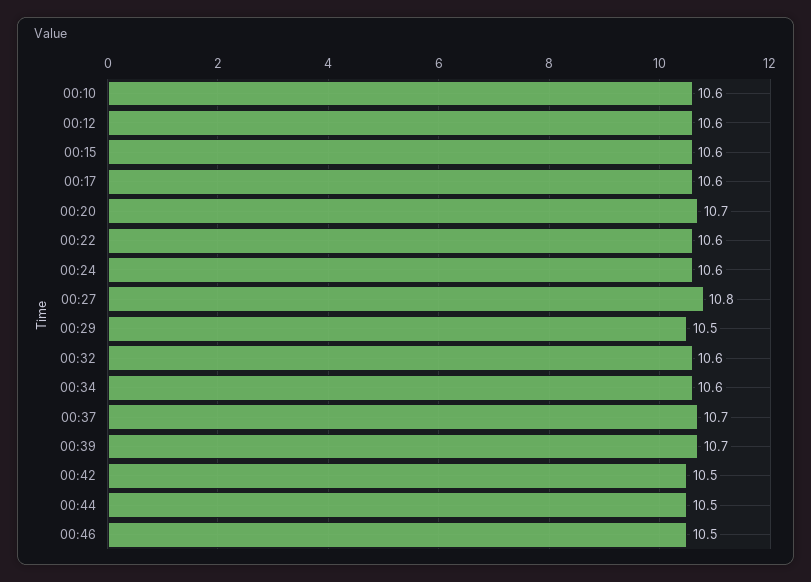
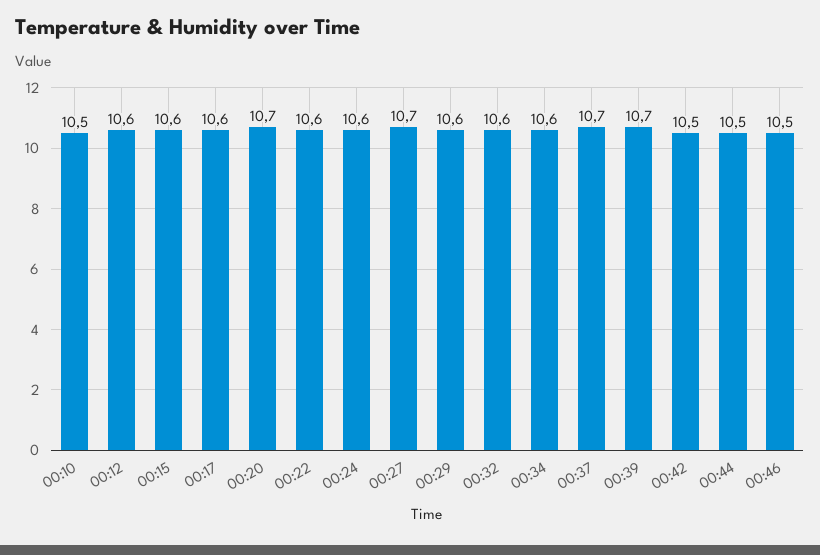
  {
-   "00:10": 10.6,
+   "00:10": 10.5,
    "00:12": 10.6,
    "00:15": 10.6,
    "00:17": 10.6,
    "00:20": 10.7,
    "00:22": 10.6,
    "00:24": 10.6,
-   "00:27": 10.8,
+   "00:27": 10.7,
-   "00:29": 10.5,
+   "00:29": 10.6,
    "00:32": 10.6,
    "00:34": 10.6,
    "00:37": 10.7,
    "00:39": 10.7,
    "00:42": 10.5,
    "00:44": 10.5,
    "00:46": 10.5
  }

